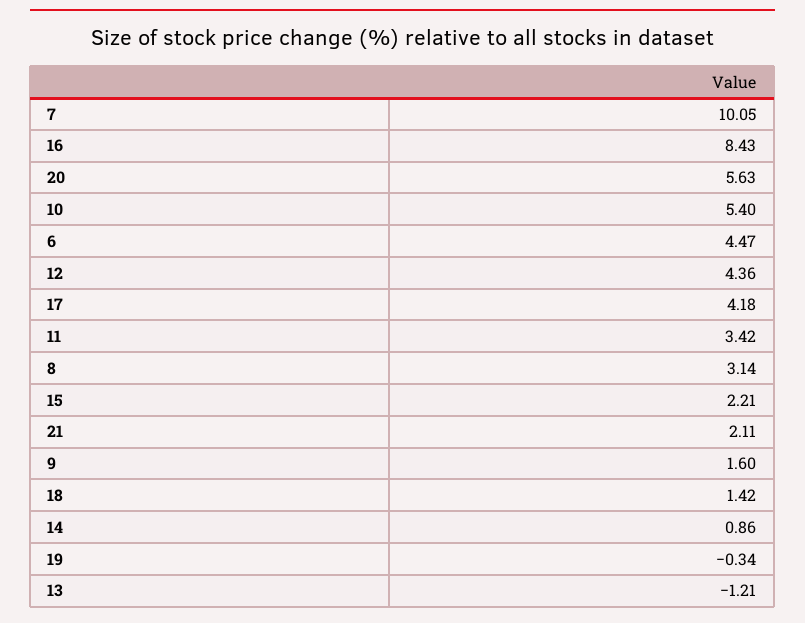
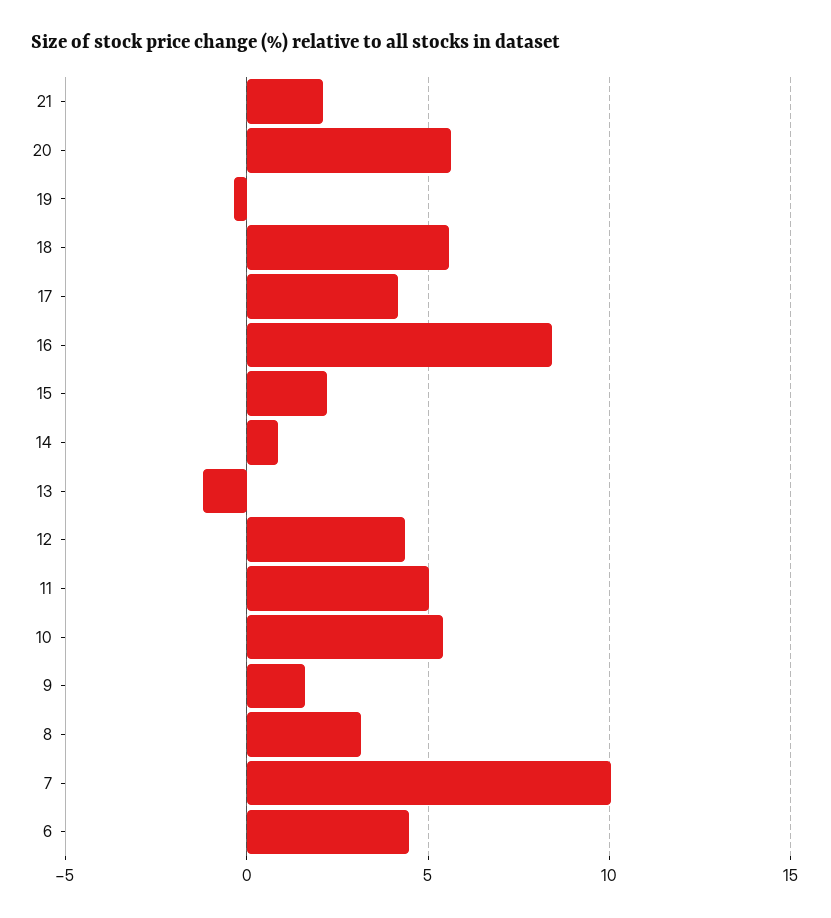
  {
    "7": 10.05,
    "16": 8.43,
    "20": 5.63,
    "10": 5.4,
    "6": 4.47,
    "12": 4.36,
    "17": 4.18,
-   "11": 3.42,
+   "11": 5,
    "8": 3.14,
    "15": 2.21,
    "21": 2.11,
    "9": 1.6,
-   "18": 1.42,
+   "18": 5.5,
    "14": 0.86,
    "19": -0.34,
    "13": -1.21
  }

